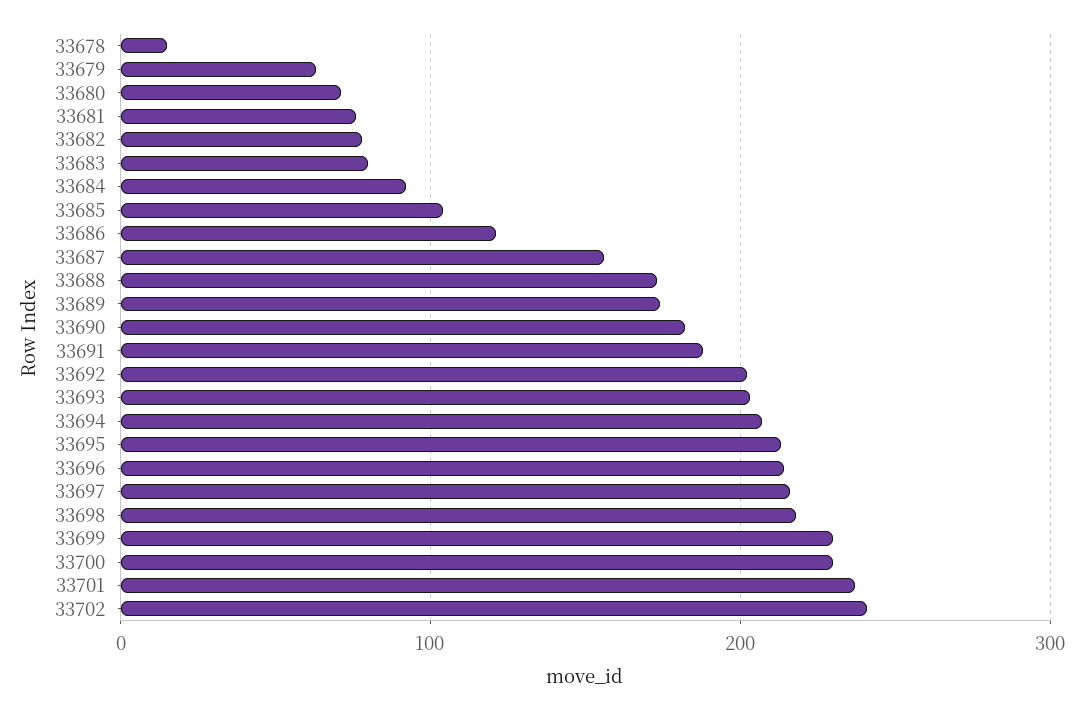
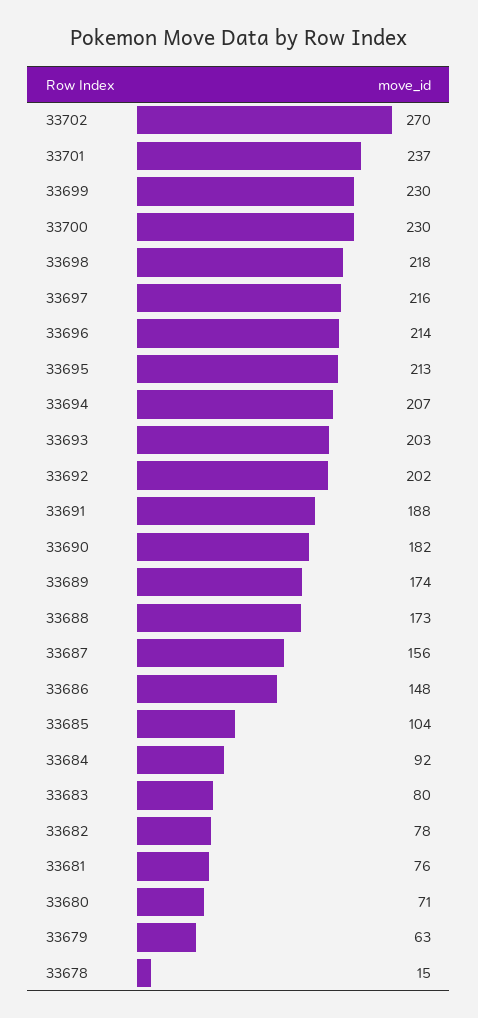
  {
    "33678": 15,
    "33679": 63,
    "33680": 71,
    "33681": 76,
    "33682": 78,
    "33683": 80,
    "33684": 92,
    "33685": 104,
-   "33686": 120,
+   "33686": 148,
    "33687": 156,
    "33688": 173,
    "33689": 174,
    "33690": 182,
    "33691": 188,
    "33692": 202,
    "33693": 203,
    "33694": 207,
    "33695": 213,
    "33696": 214,
    "33697": 216,
    "33698": 218,
    "33699": 230,
    "33700": 230,
    "33701": 237,
-   "33702": 240
+   "33702": 270
  }

